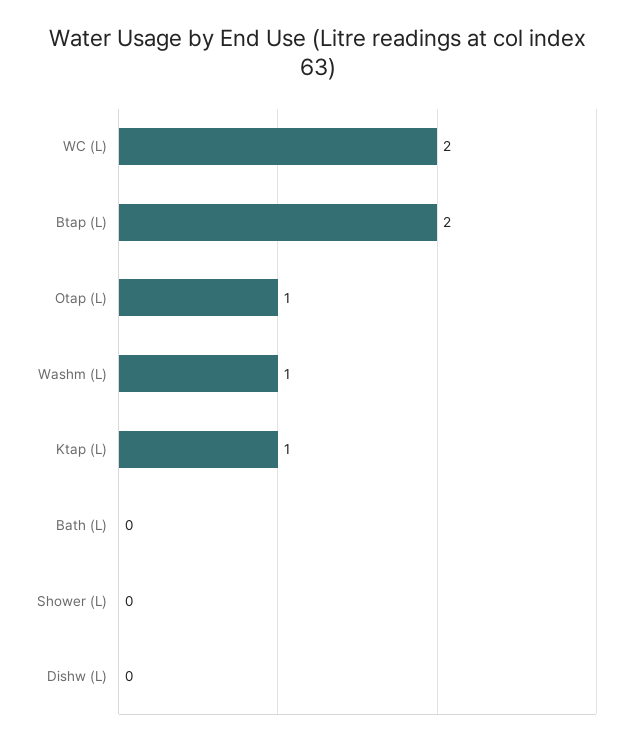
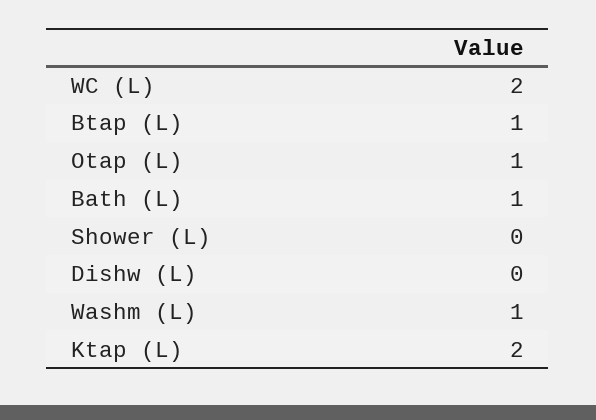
  {
    "WC (L)": 2,
-   "Btap (L)": 2,
+   "Btap (L)": 1,
    "Otap (L)": 1,
    "Washm (L)": 1,
-   "Ktap (L)": 1,
+   "Ktap (L)": 2,
-   "Bath (L)": 0,
+   "Bath (L)": 1,
    "Shower (L)": 0,
    "Dishw (L)": 0
  }

